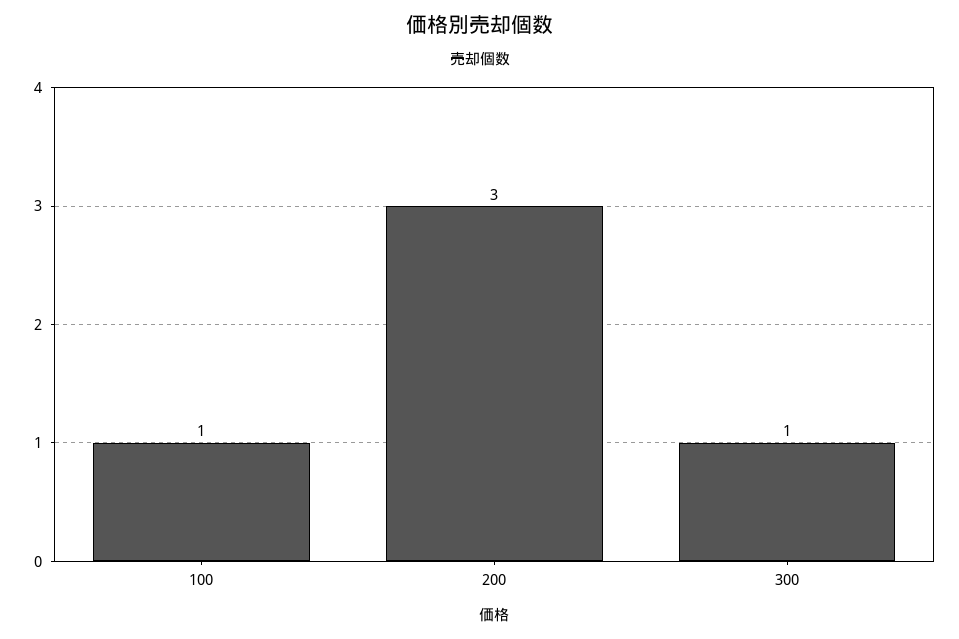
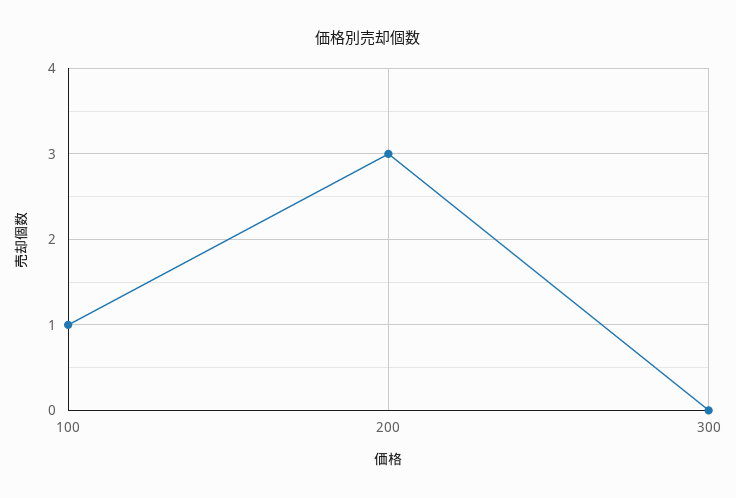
  {
    "100": 1,
    "200": 3,
-   "300": 1
+   "300": 0
  }

